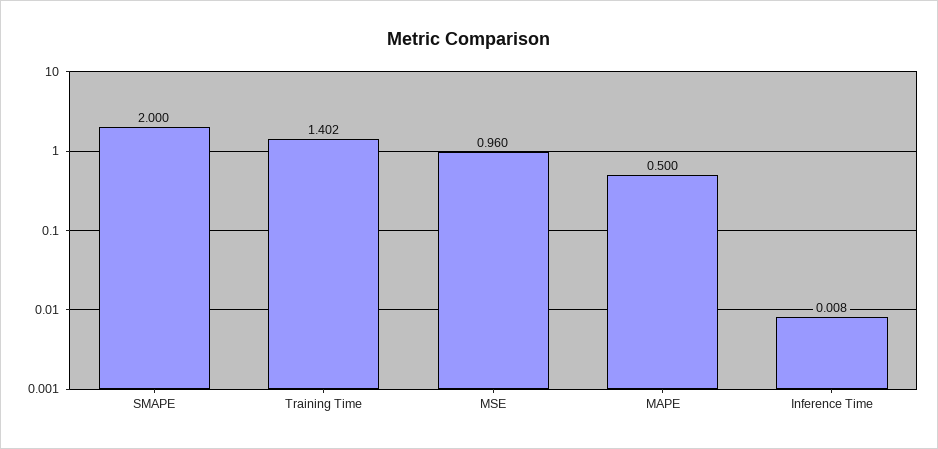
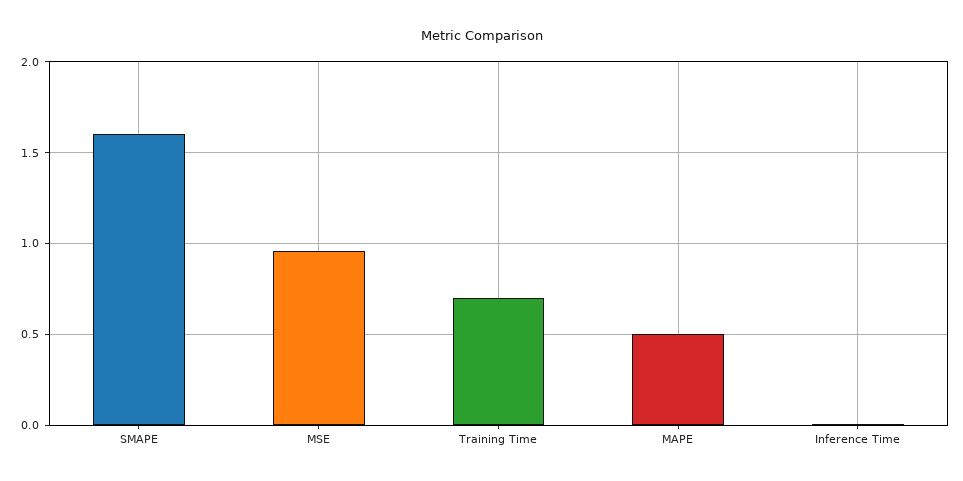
  {
-   "SMAPE": 2,
+   "SMAPE": 1.6,
-   "Training Time": 1.402,
+   "Training Time": 0.7,
    "MSE": 0.96,
    "MAPE": 0.5,
    "Inference Time": 0.008
  }

